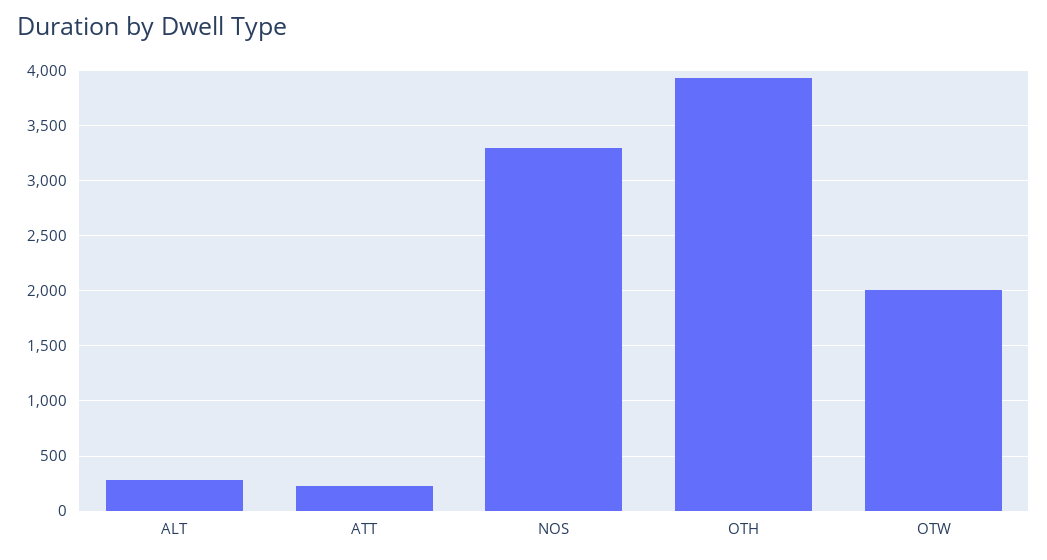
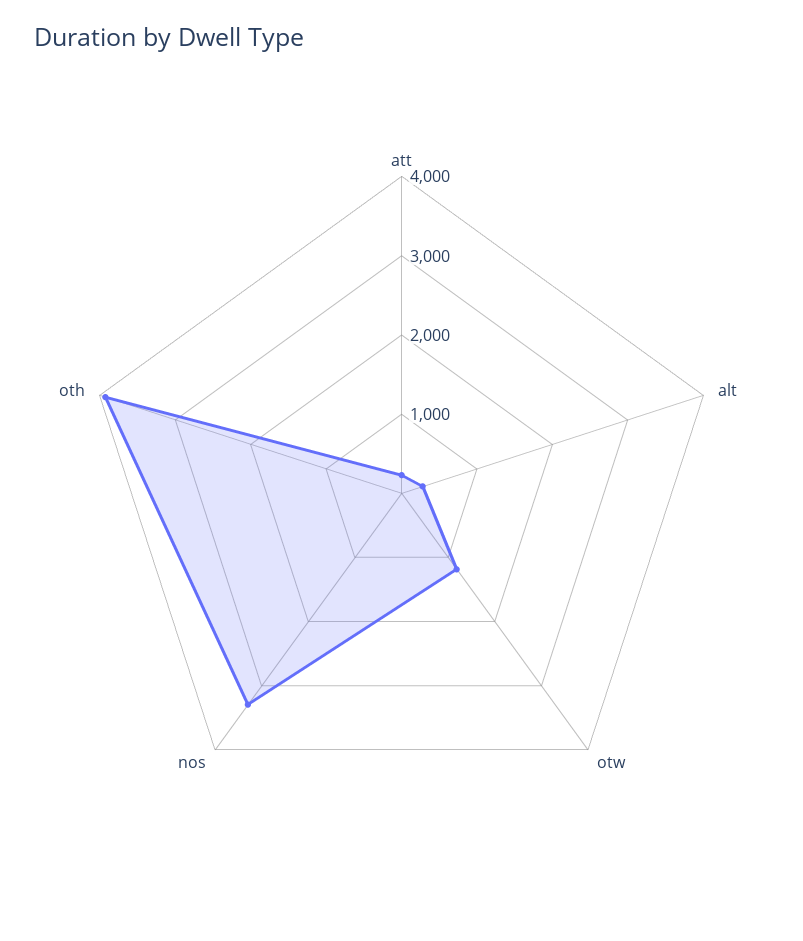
  {
    "ALT": 300,
    "ATT": 200,
    "NOS": 3300,
    "OTH": 3900,
-   "OTW": 2000
+   "OTW": 1200
  }

